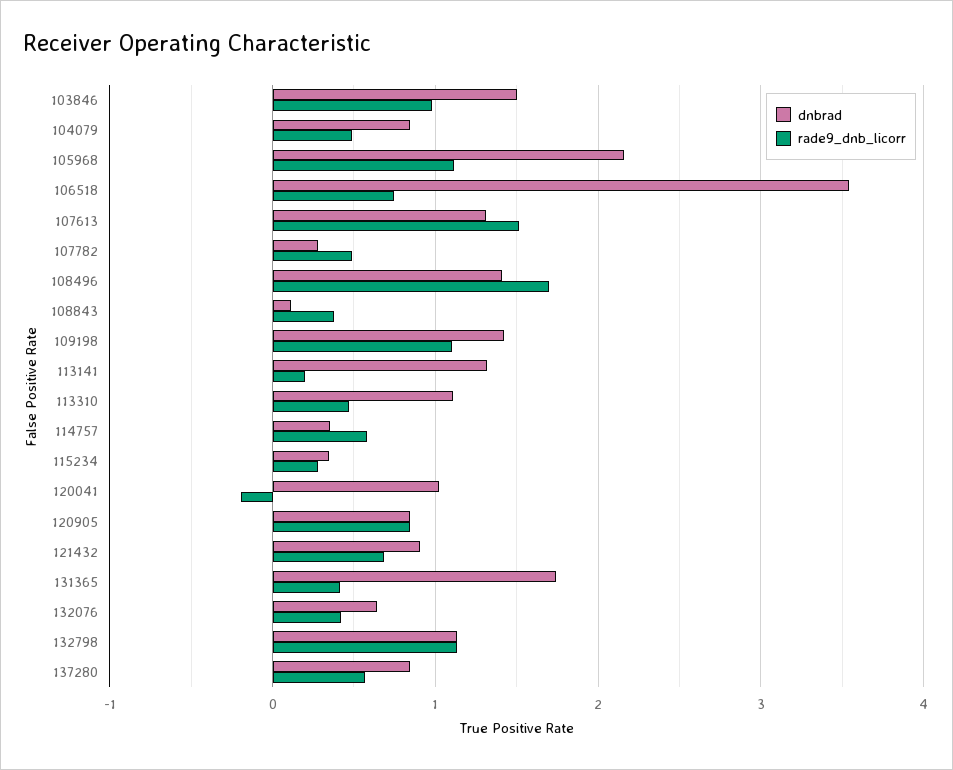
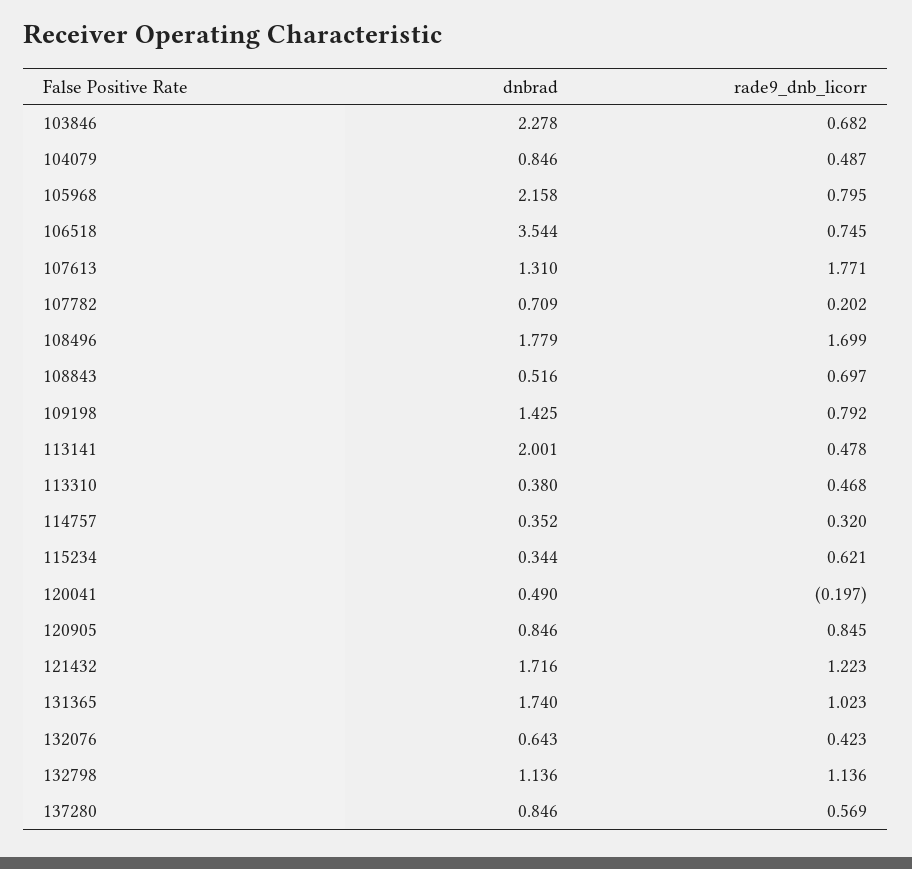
  {
    "dnbrad": {
-     "103846": 1.5,
+     "103846": 2.278,
      "104079": 0.846,
      "105968": 2.158,
      "106518": 3.544,
      "107613": 1.31,
-     "107782": 0.3,
+     "107782": 0.709,
-     "108496": 1.4,
+     "108496": 1.779,
-     "108843": 0.1,
+     "108843": 0.516,
      "109198": 1.425,
-     "113141": 1.3,
+     "113141": 2.001,
-     "113310": 1.1,
+     "113310": 0.38,
      "114757": 0.352,
      "115234": 0.344,
-     "120041": 1,
+     "120041": 0.49,
      "120905": 0.846,
-     "121432": 0.9,
+     "121432": 1.716,
      "131365": 1.74,
      "132076": 0.643,
      "132798": 1.136,
      "137280": 0.846
    },
    "rade9_dnb_licorr": {
-     "103846": 1,
+     "103846": 0.682,
      "104079": 0.487,
-     "105968": 1.1,
+     "105968": 0.795,
      "106518": 0.745,
-     "107613": 1.5,
+     "107613": 1.771,
-     "107782": 0.5,
+     "107782": 0.202,
      "108496": 1.699,
-     "108843": 0.4,
+     "108843": 0.697,
-     "109198": 1.1,
+     "109198": 0.792,
-     "113141": 0.2,
+     "113141": 0.478,
      "113310": 0.468,
-     "114757": 0.6,
+     "114757": 0.32,
-     "115234": 0.3,
+     "115234": 0.621,
      "120041": -0.197,
      "120905": 0.845,
-     "121432": 0.7,
+     "121432": 1.223,
-     "131365": 0.4,
+     "131365": 1.023,
      "132076": 0.423,
      "132798": 1.136,
      "137280": 0.569
    }
  }

